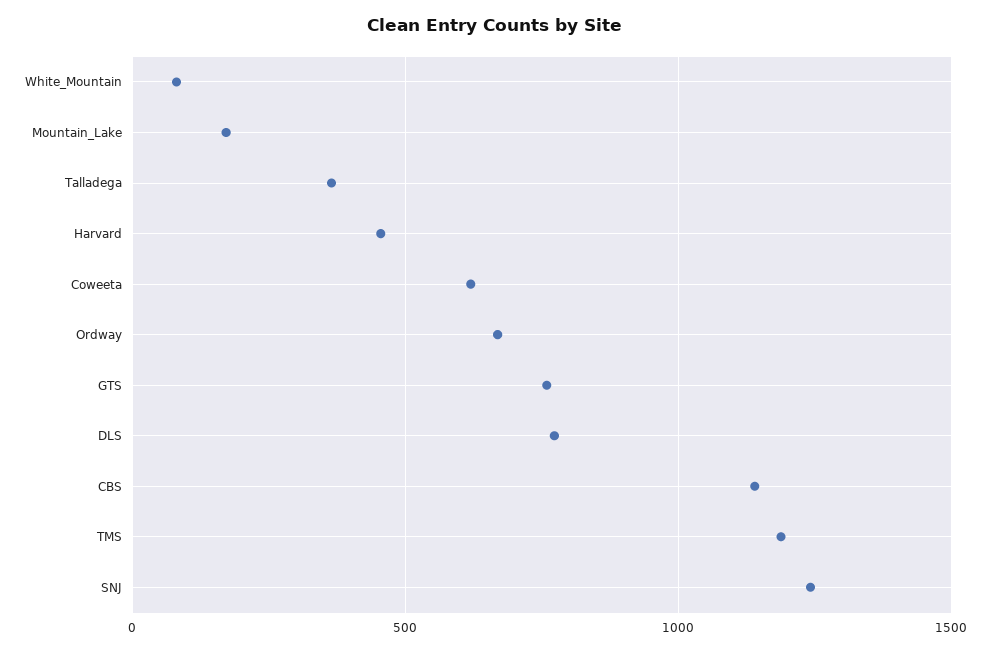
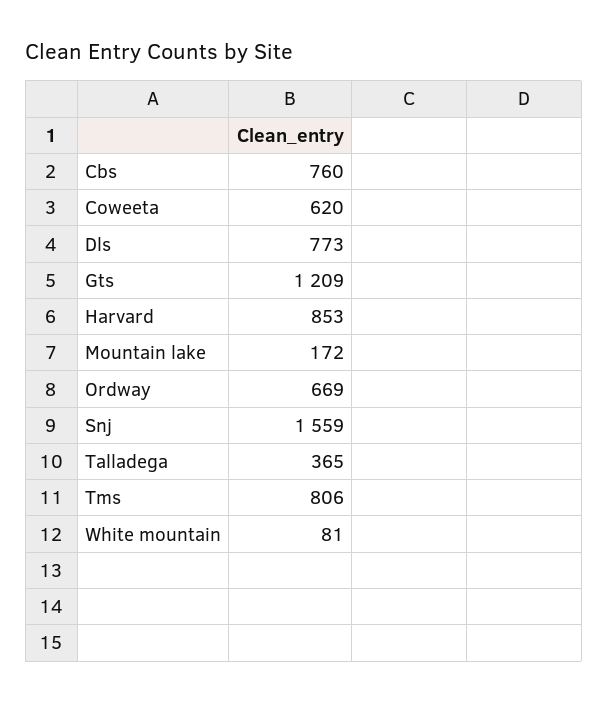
  {
    "White_Mountain": 81,
    "Mountain_Lake": 172,
    "Talladega": 365,
-   "Harvard": 450,
+   "Harvard": 853,
    "Coweeta": 620,
    "Ordway": 669,
-   "GTS": 750,
+   "GTS": 1209,
    "DLS": 773,
-   "CBS": 1150,
+   "CBS": 760,
-   "TMS": 1200,
+   "TMS": 806,
-   "SNJ": 1250
+   "SNJ": 1559
  }

